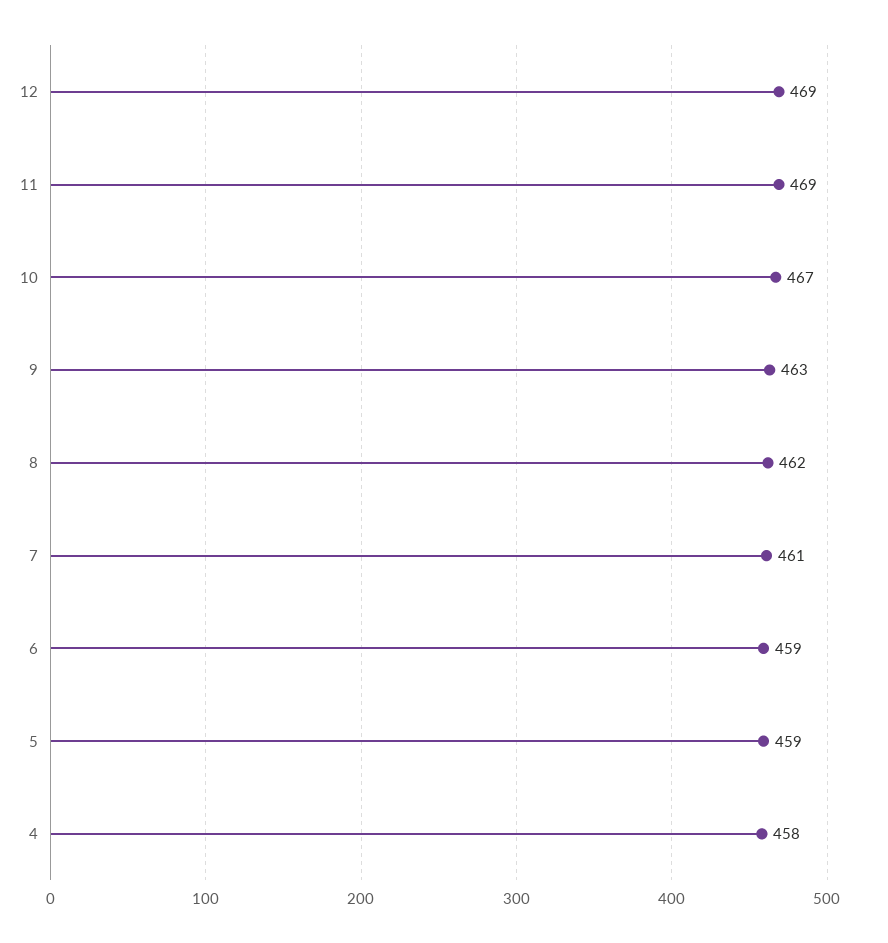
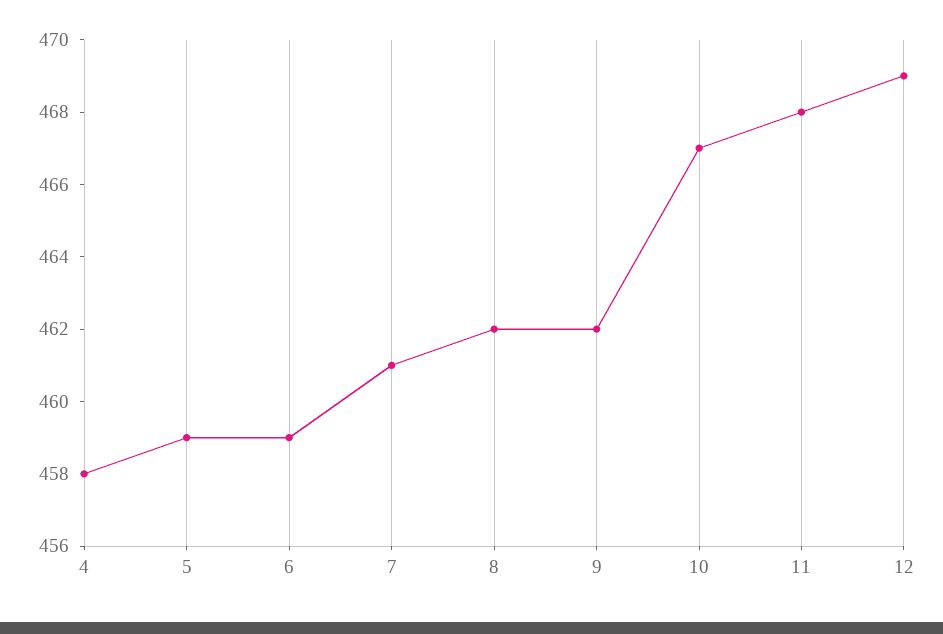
  {
    "12": 469,
-   "11": 469,
+   "11": 468,
    "10": 467,
-   "9": 463,
+   "9": 462,
    "8": 462,
    "7": 461,
    "6": 459,
    "5": 459,
    "4": 458
  }

